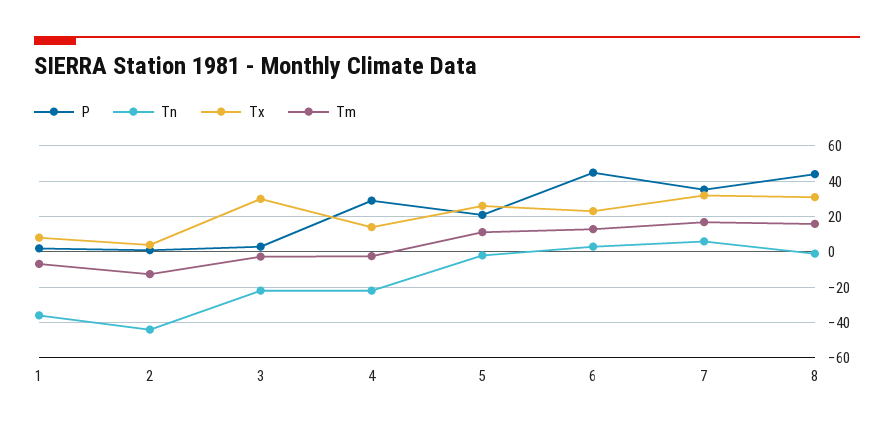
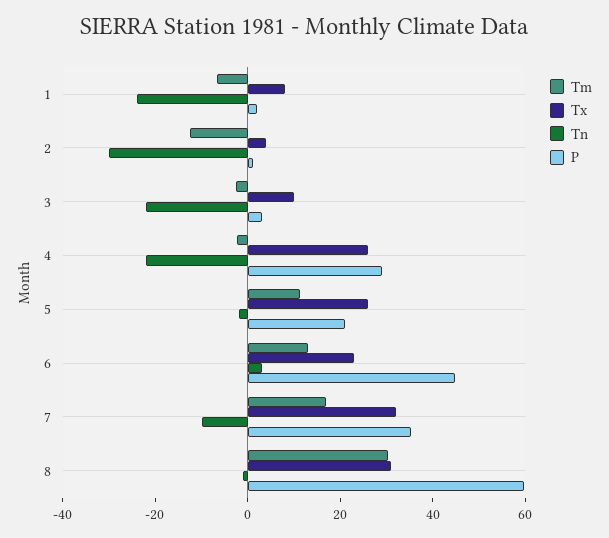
  {
    "P": {
      "1": 0,
      "2": 0,
      "3": 5,
      "4": 30,
      "5": 20,
      "6": 45,
      "7": 35,
-     "8": 45
+     "8": 60
    },
    "Tn": {
-     "1": -35,
+     "1": -25,
-     "2": -45,
+     "2": -30,
      "3": -20,
      "4": -20,
      "5": 0,
      "6": 5,
-     "7": 5,
+     "7": -10,
      "8": 0
    },
    "Tx": {
      "1": 10,
      "2": 5,
-     "3": 30,
+     "3": 10,
-     "4": 15,
+     "4": 25,
      "5": 25,
      "6": 25,
      "7": 30,
      "8": 30
    },
    "Tm": {
      "1": -5,
      "2": -15,
      "3": -5,
      "4": 0,
      "5": 10,
      "6": 15,
      "7": 15,
-     "8": 15
+     "8": 30
    }
  }

